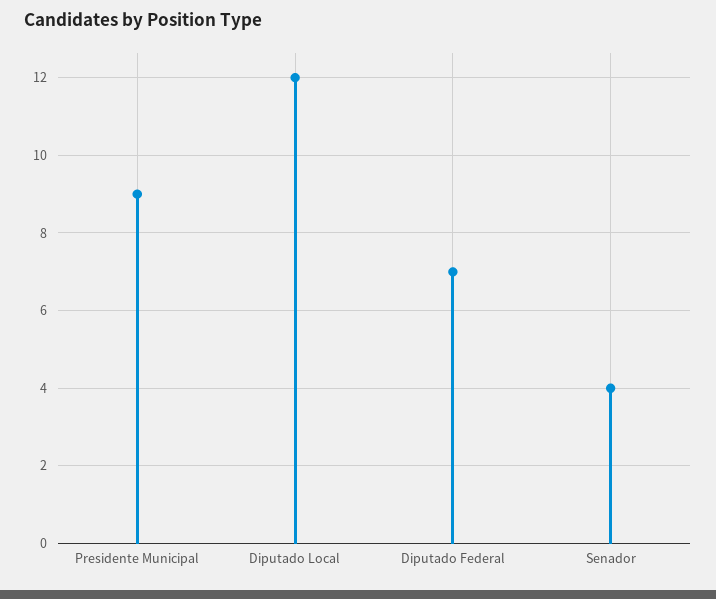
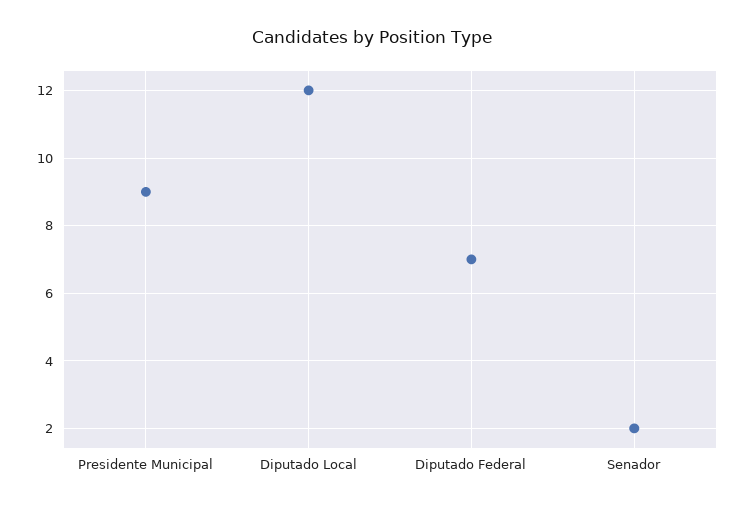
  {
    "Presidente Municipal": 9,
    "Diputado Local": 12,
    "Diputado Federal": 7,
-   "Senador": 4
+   "Senador": 2
  }

